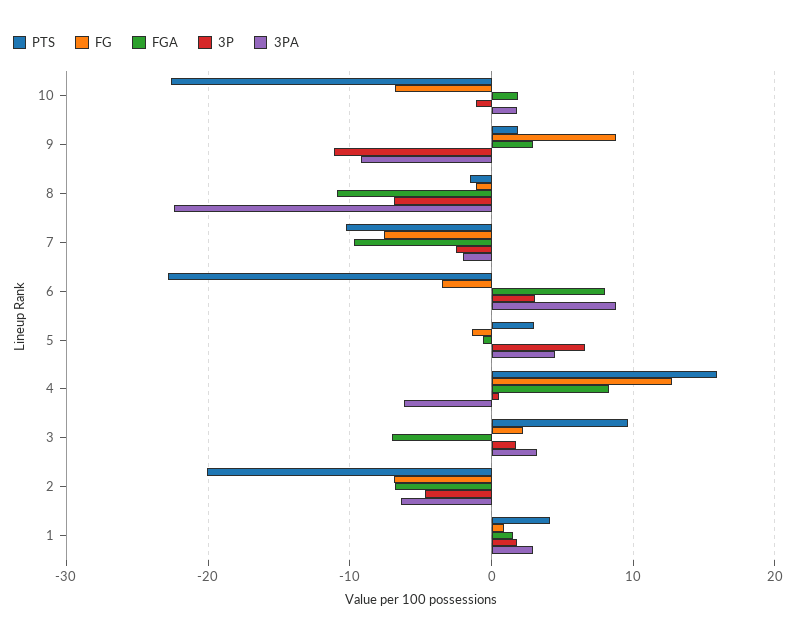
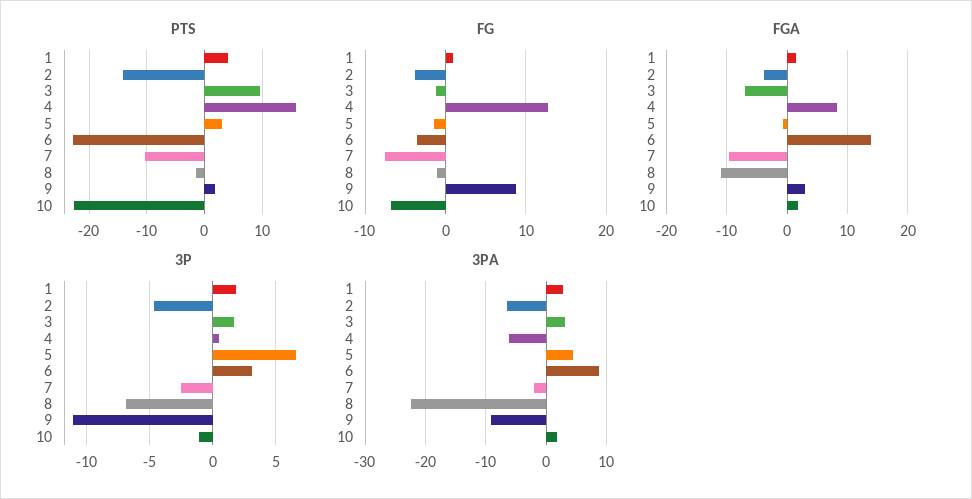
  {
    "PTS": {
      "10": -23,
      "9": 2,
      "8": -2,
      "7": -10,
      "6": -23,
      "5": 3,
      "4": 16,
      "3": 10,
-     "2": -20,
+     "2": -14,
      "1": 4
    },
    "FG": {
      "10": -7,
      "9": 9,
      "8": -1,
      "7": -8,
      "6": -4,
      "5": -1,
      "4": 13,
-     "3": 2,
+     "3": -1,
-     "2": -7,
+     "2": -4,
      "1": 1
    },
    "FGA": {
      "10": 2,
      "9": 3,
      "8": -11,
      "7": -10,
-     "6": 8,
+     "6": 14,
      "5": -1,
      "4": 8,
      "3": -7,
-     "2": -7,
+     "2": -4,
      "1": 2
    },
    "3P": {
      "10": -1,
      "9": -11,
      "8": -7,
      "7": -2.5,
      "6": 3,
      "5": 6.5,
      "4": 0.5,
      "3": 1.5,
      "2": -4.5,
      "1": 2
    },
    "3PA": {
      "10": 2,
      "9": -9,
      "8": -22,
      "7": -2,
      "6": 9,
      "5": 5,
      "4": -6,
      "3": 3,
      "2": -6,
      "1": 3
    }
  }

